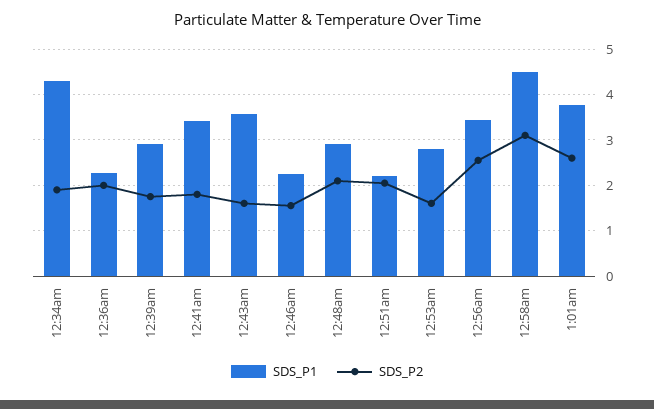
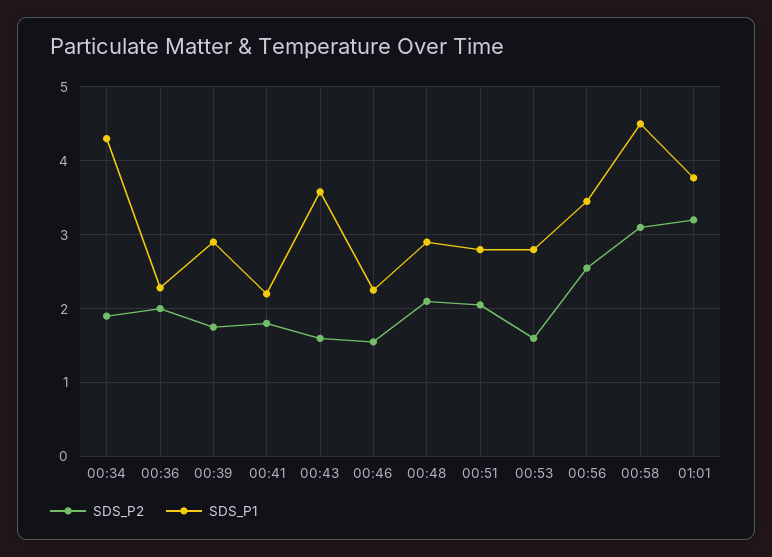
  {
    "SDS_P1": {
      "12:34am": 4.3,
      "12:36am": 2.3,
      "12:39am": 2.9,
-     "12:41am": 3.4,
+     "12:41am": 2.2,
      "12:43am": 3.6,
      "12:46am": 2.3,
      "12:48am": 2.9,
-     "12:51am": 2.2,
+     "12:51am": 2.8,
      "12:53am": 2.8,
      "12:56am": 3.5,
      "12:58am": 4.5,
      "1:01am": 3.8
    },
    "SDS_P2": {
      "12:34am": 1.9,
      "12:36am": 2,
      "12:39am": 1.8,
      "12:41am": 1.8,
      "12:43am": 1.6,
      "12:46am": 1.6,
      "12:48am": 2.1,
      "12:51am": 2.1,
      "12:53am": 1.6,
      "12:56am": 2.6,
      "12:58am": 3.1,
-     "1:01am": 2.6
+     "1:01am": 3.2
    }
  }

